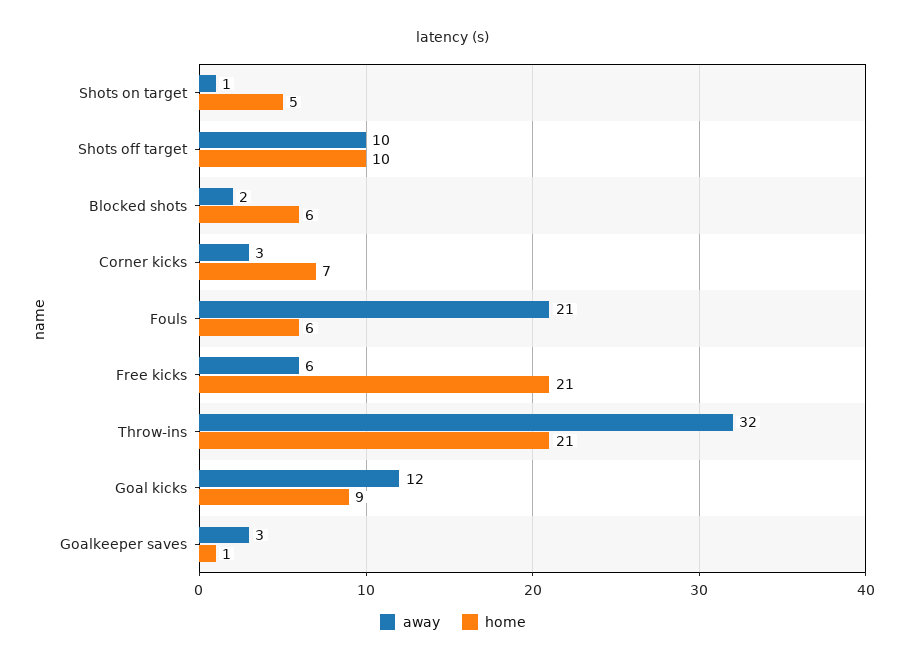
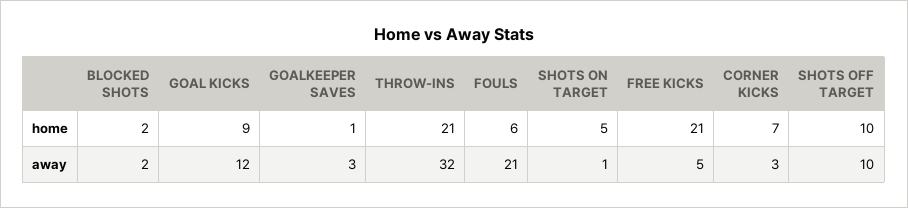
  {
    "away": {
      "Shots on target": 1,
      "Shots off target": 10,
      "Blocked shots": 2,
      "Corner kicks": 3,
      "Fouls": 21,
-     "Free kicks": 6,
+     "Free kicks": 5,
      "Throw-ins": 32,
      "Goal kicks": 12,
      "Goalkeeper saves": 3
    },
    "home": {
      "Shots on target": 5,
      "Shots off target": 10,
-     "Blocked shots": 6,
+     "Blocked shots": 2,
      "Corner kicks": 7,
      "Fouls": 6,
      "Free kicks": 21,
      "Throw-ins": 21,
      "Goal kicks": 9,
      "Goalkeeper saves": 1
    }
  }

